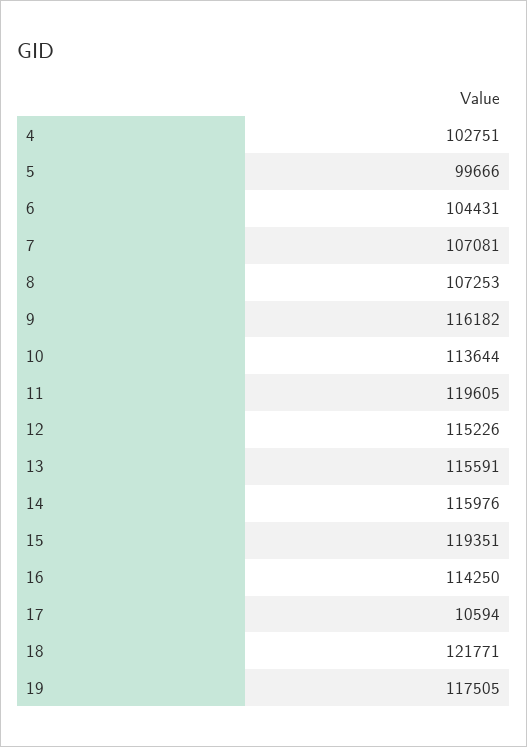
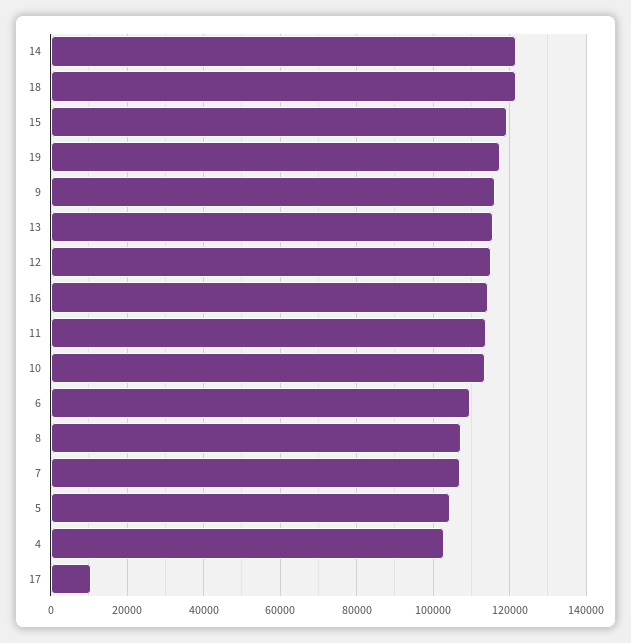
  {
    "4": 102751,
-   "5": 99666,
+   "5": 104000,
-   "6": 104431,
+   "6": 110000,
    "7": 107081,
    "8": 107253,
    "9": 116182,
    "10": 113644,
-   "11": 119605,
+   "11": 114000,
    "12": 115226,
    "13": 115591,
-   "14": 115976,
+   "14": 122000,
    "15": 119351,
    "16": 114250,
    "17": 10594,
    "18": 121771,
    "19": 117505
  }

